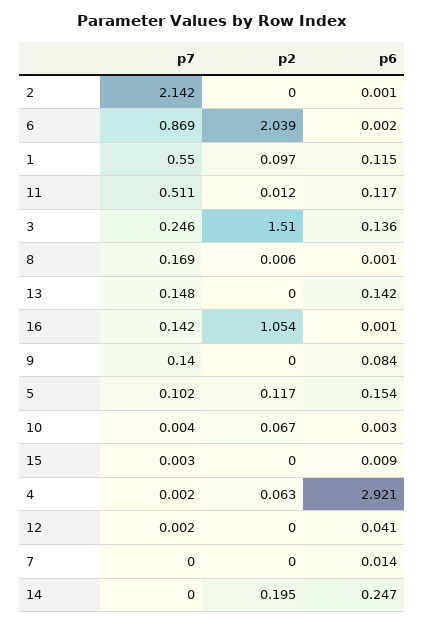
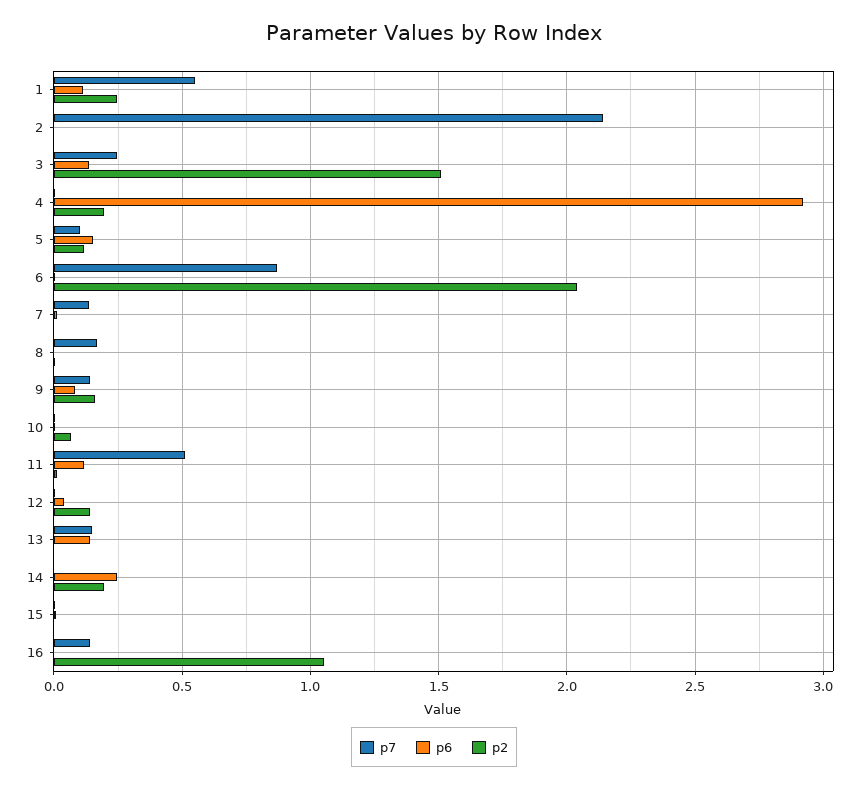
  {
    "p7": {
      "2": 2.142,
      "6": 0.869,
      "1": 0.55,
      "11": 0.511,
      "3": 0.246,
      "8": 0.169,
      "13": 0.148,
      "16": 0.142,
      "9": 0.14,
      "5": 0.102,
      "10": 0.004,
      "15": 0.003,
      "4": 0.002,
      "12": 0.002,
-     "7": 0,
+     "7": 0.15,
      "14": 0
    },
    "p2": {
      "2": 0,
      "6": 2.039,
-     "1": 0.097,
+     "1": 0.25,
      "11": 0.012,
      "3": 1.51,
      "8": 0.006,
      "13": 0,
      "16": 1.054,
-     "9": 0,
+     "9": 0.15,
      "5": 0.117,
      "10": 0.067,
      "15": 0,
-     "4": 0.063,
+     "4": 0.2,
-     "12": 0,
+     "12": 0.15,
      "7": 0,
      "14": 0.195
    },
    "p6": {
      "2": 0.001,
      "6": 0.002,
      "1": 0.115,
      "11": 0.117,
      "3": 0.136,
      "8": 0.001,
      "13": 0.142,
      "16": 0.001,
      "9": 0.084,
      "5": 0.154,
      "10": 0.003,
      "15": 0.009,
      "4": 2.921,
      "12": 0.041,
      "7": 0.014,
      "14": 0.247
    }
  }

